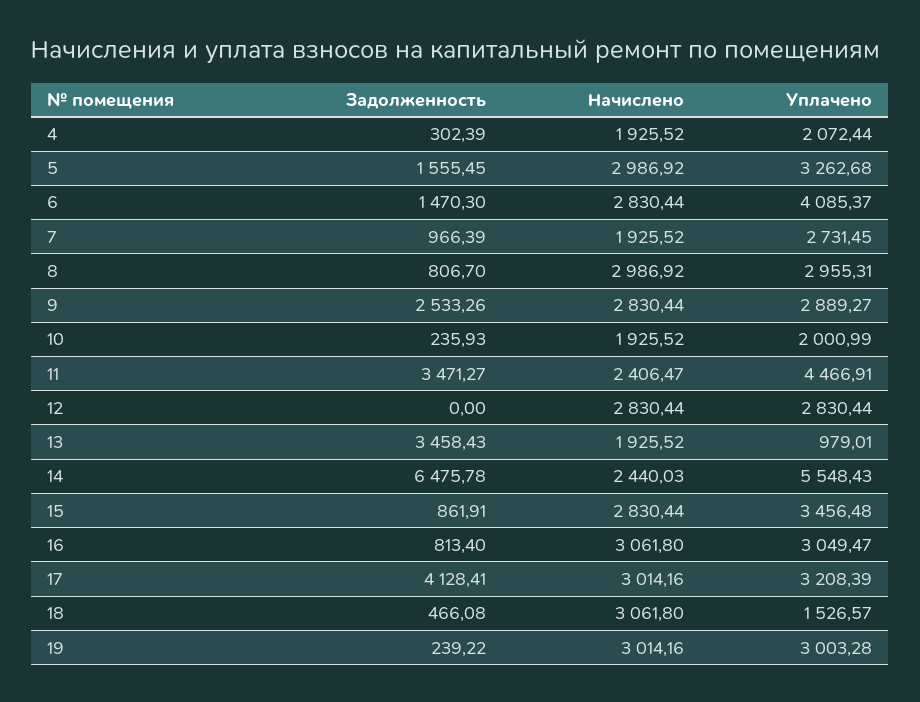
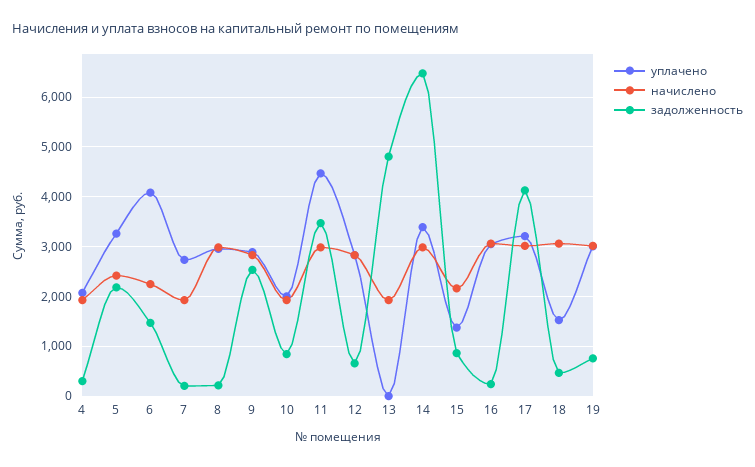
  {
    "Задолженность": {
      "4": 302.39,
-     "5": 1555.45,
+     "5": 2200,
      "6": 1470.3,
-     "7": 966.39,
+     "7": 200,
-     "8": 806.7,
+     "8": 200,
      "9": 2533.26,
-     "10": 235.93,
+     "10": 800,
      "11": 3471.27,
-     "12": 0,
+     "12": 600,
-     "13": 3458.43,
+     "13": 4800,
      "14": 6475.78,
      "15": 861.91,
-     "16": 813.4,
+     "16": 200,
      "17": 4128.41,
      "18": 466.08,
-     "19": 239.22
+     "19": 800
    },
    "Начислено": {
      "4": 1925.52,
-     "5": 2986.92,
+     "5": 2400,
-     "6": 2830.44,
+     "6": 2200,
      "7": 1925.52,
      "8": 2986.92,
      "9": 2830.44,
      "10": 1925.52,
-     "11": 2406.47,
+     "11": 3000,
      "12": 2830.44,
      "13": 1925.52,
-     "14": 2440.03,
+     "14": 3000,
-     "15": 2830.44,
+     "15": 2200,
      "16": 3061.8,
      "17": 3014.16,
      "18": 3061.8,
      "19": 3014.16
    },
    "Уплачено": {
      "4": 2072.44,
      "5": 3262.68,
      "6": 4085.37,
      "7": 2731.45,
      "8": 2955.31,
      "9": 2889.27,
      "10": 2000.99,
      "11": 4466.91,
      "12": 2830.44,
-     "13": 979.01,
+     "13": 0,
-     "14": 5548.43,
+     "14": 3400,
-     "15": 3456.48,
+     "15": 1400,
      "16": 3049.47,
      "17": 3208.39,
      "18": 1526.57,
      "19": 3003.28
    }
  }

